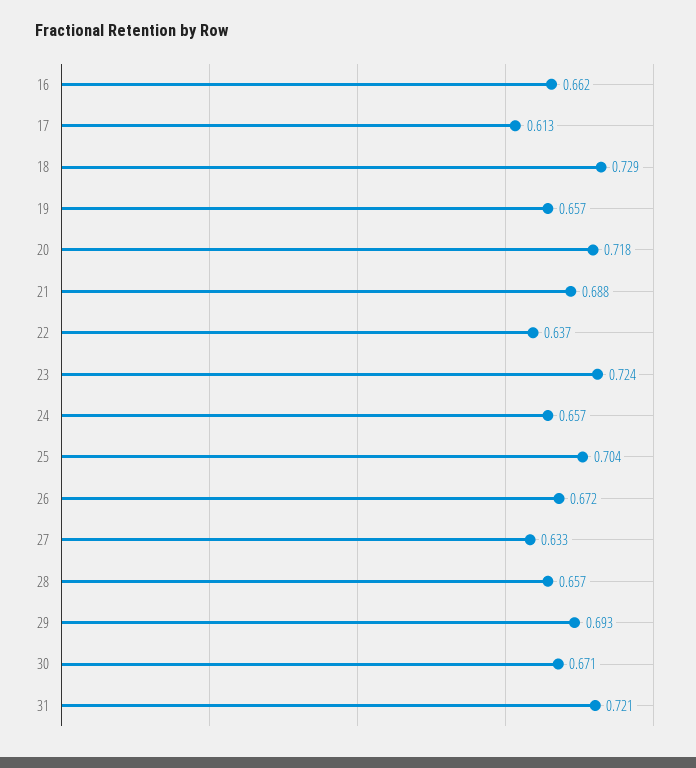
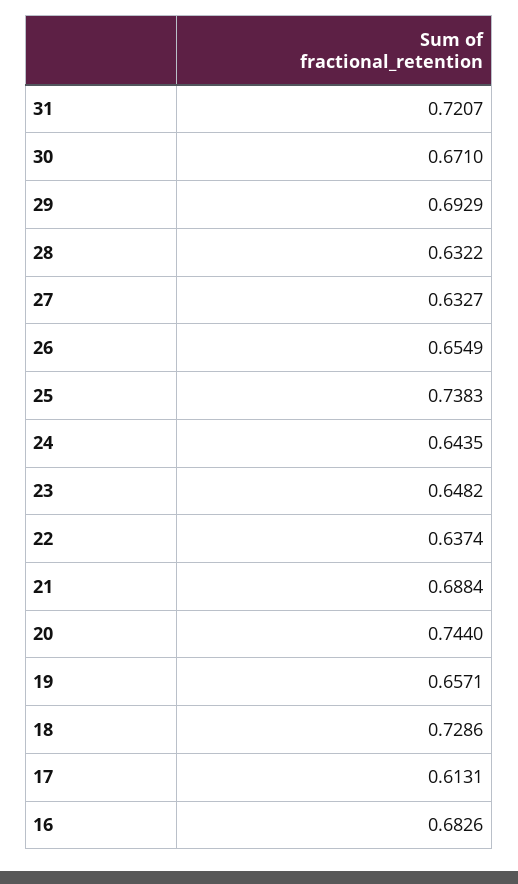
  {
-   "16": 0.662,
+   "16": 0.6826,
    "17": 0.6131,
    "18": 0.7286,
    "19": 0.6571,
-   "20": 0.718,
+   "20": 0.744,
    "21": 0.6884,
    "22": 0.6374,
-   "23": 0.724,
+   "23": 0.6482,
-   "24": 0.657,
+   "24": 0.6435,
-   "25": 0.704,
+   "25": 0.7383,
-   "26": 0.672,
+   "26": 0.6549,
    "27": 0.6327,
-   "28": 0.657,
+   "28": 0.6322,
    "29": 0.6929,
    "30": 0.671,
    "31": 0.7207
  }

